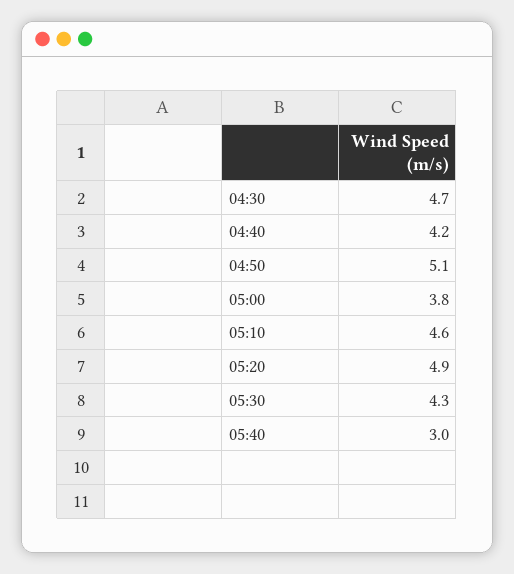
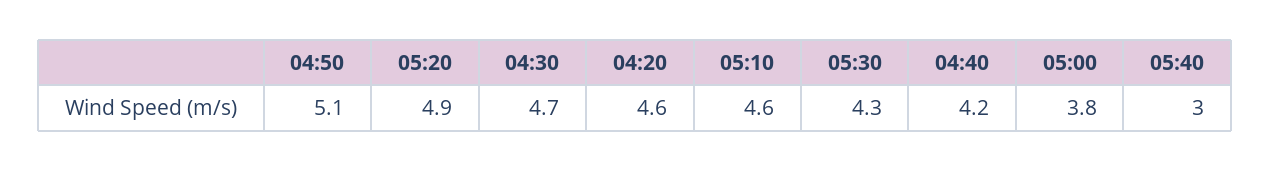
  {
    "04:30": 4.7,
    "04:40": 4.2,
    "04:50": 5.1,
    "05:00": 3.8,
    "05:10": 4.6,
    "05:20": 4.9,
    "05:30": 4.3,
-   "05:40": 3
+   "05:40": 3,
+   "04:20": 4.6
  }

